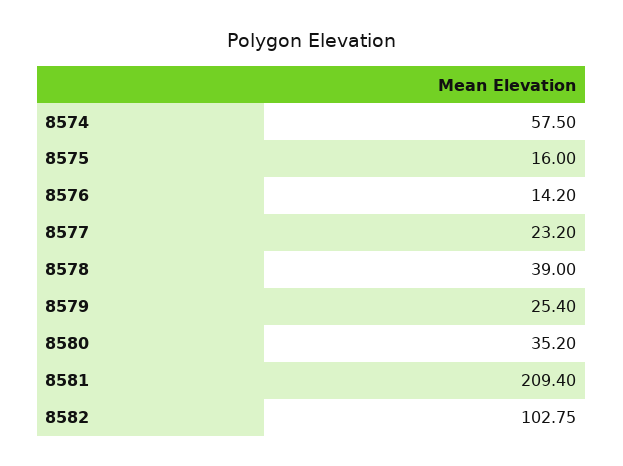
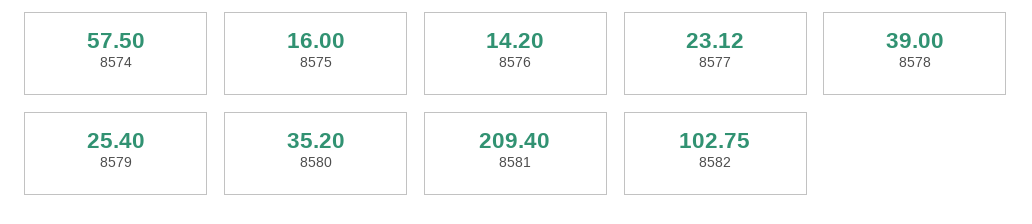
  {
    "8574": 57.5,
    "8575": 16,
    "8576": 14.2,
-   "8577": 23.2,
+   "8577": 23.12,
    "8578": 39,
    "8579": 25.4,
    "8580": 35.2,
    "8581": 209.4,
    "8582": 102.75
  }

